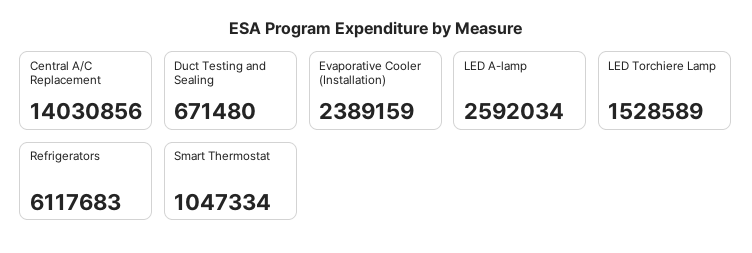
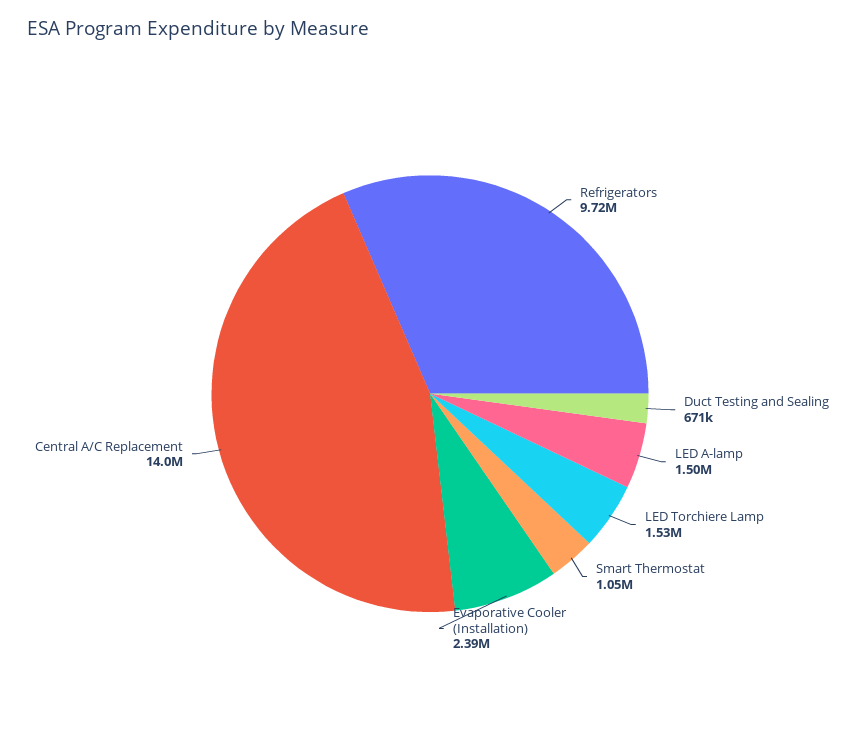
  {
    "Central A/C Replacement": 14030856,
    "Duct Testing and Sealing": 671480,
    "Evaporative Cooler (Installation)": 2389159,
-   "LED A-lamp": 2592034,
+   "LED A-lamp": 1500000,
    "LED Torchiere Lamp": 1528589,
-   "Refrigerators": 6117683,
+   "Refrigerators": 9720000,
    "Smart Thermostat": 1047334
  }

